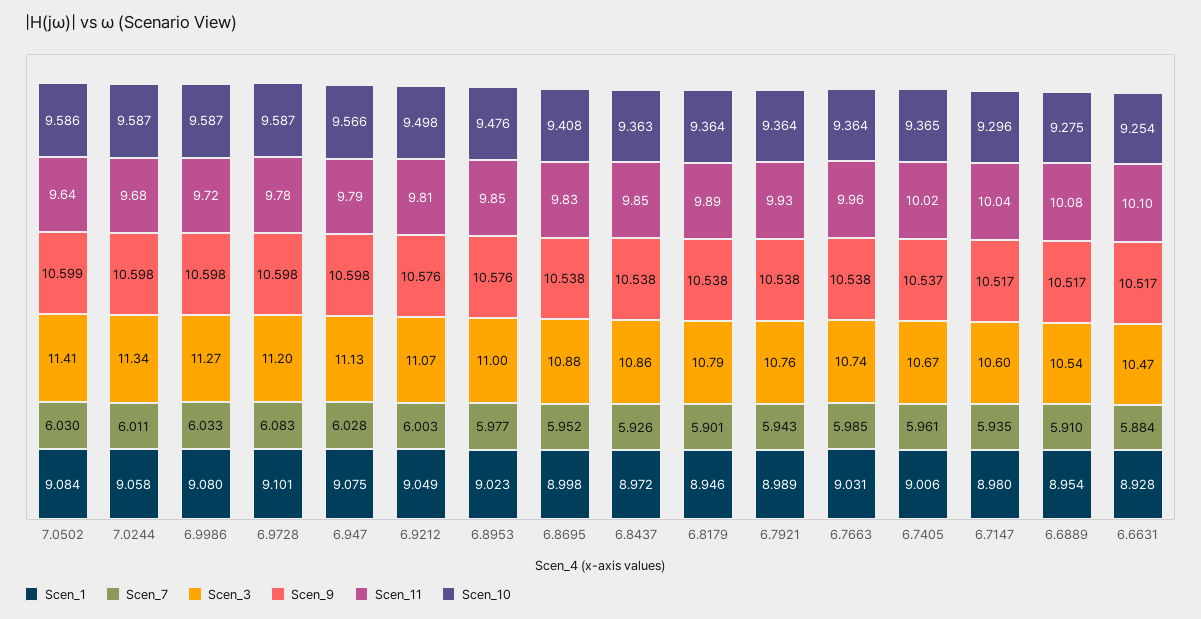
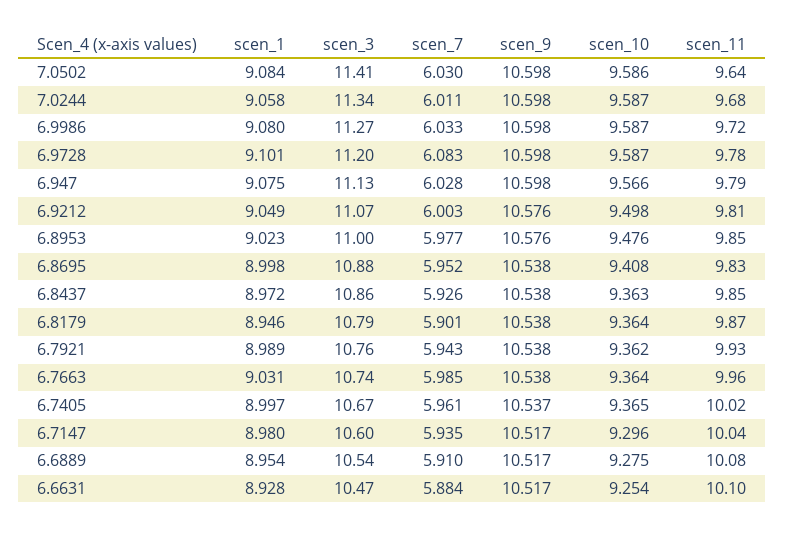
  {
    "Scen_1": {
      "7.0502": 9.084,
      "7.0244": 9.058,
      "6.9986": 9.08,
      "6.9728": 9.101,
      "6.947": 9.075,
      "6.9212": 9.049,
      "6.8953": 9.023,
      "6.8695": 8.998,
      "6.8437": 8.972,
      "6.8179": 8.946,
      "6.7921": 8.989,
      "6.7663": 9.031,
-     "6.7405": 9.006,
+     "6.7405": 8.997,
      "6.7147": 8.98,
      "6.6889": 8.954,
      "6.6631": 8.928
    },
    "Scen_7": {
      "7.0502": 6.03,
      "7.0244": 6.011,
      "6.9986": 6.033,
      "6.9728": 6.083,
      "6.947": 6.028,
      "6.9212": 6.003,
      "6.8953": 5.977,
      "6.8695": 5.952,
      "6.8437": 5.926,
      "6.8179": 5.901,
      "6.7921": 5.943,
      "6.7663": 5.985,
      "6.7405": 5.961,
      "6.7147": 5.935,
      "6.6889": 5.91,
      "6.6631": 5.884
    },
    "Scen_3": {
      "7.0502": 11.41,
      "7.0244": 11.34,
      "6.9986": 11.27,
      "6.9728": 11.2,
      "6.947": 11.13,
      "6.9212": 11.07,
      "6.8953": 11,
      "6.8695": 10.88,
      "6.8437": 10.86,
      "6.8179": 10.79,
      "6.7921": 10.76,
      "6.7663": 10.74,
      "6.7405": 10.67,
      "6.7147": 10.6,
      "6.6889": 10.54,
      "6.6631": 10.47
    },
    "Scen_9": {
-     "7.0502": 10.599,
+     "7.0502": 10.598,
      "7.0244": 10.598,
      "6.9986": 10.598,
      "6.9728": 10.598,
      "6.947": 10.598,
      "6.9212": 10.576,
      "6.8953": 10.576,
      "6.8695": 10.538,
      "6.8437": 10.538,
      "6.8179": 10.538,
      "6.7921": 10.538,
      "6.7663": 10.538,
      "6.7405": 10.537,
      "6.7147": 10.517,
      "6.6889": 10.517,
      "6.6631": 10.517
    },
    "Scen_11": {
      "7.0502": 9.64,
      "7.0244": 9.68,
      "6.9986": 9.72,
      "6.9728": 9.78,
      "6.947": 9.79,
      "6.9212": 9.81,
      "6.8953": 9.85,
      "6.8695": 9.83,
      "6.8437": 9.85,
-     "6.8179": 9.89,
+     "6.8179": 9.87,
      "6.7921": 9.93,
      "6.7663": 9.96,
      "6.7405": 10.02,
      "6.7147": 10.04,
      "6.6889": 10.08,
      "6.6631": 10.1
    },
    "Scen_10": {
      "7.0502": 9.586,
      "7.0244": 9.587,
      "6.9986": 9.587,
      "6.9728": 9.587,
      "6.947": 9.566,
      "6.9212": 9.498,
      "6.8953": 9.476,
      "6.8695": 9.408,
      "6.8437": 9.363,
      "6.8179": 9.364,
-     "6.7921": 9.364,
+     "6.7921": 9.362,
      "6.7663": 9.364,
      "6.7405": 9.365,
      "6.7147": 9.296,
      "6.6889": 9.275,
      "6.6631": 9.254
    }
  }

